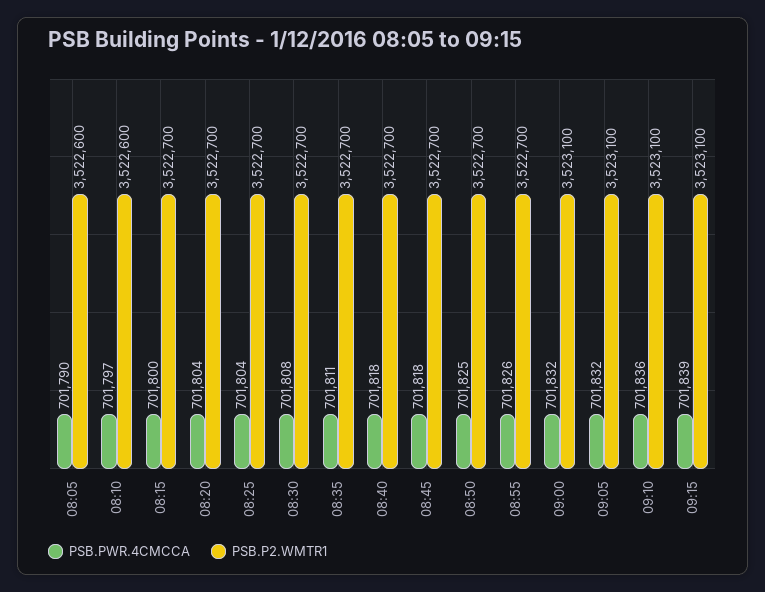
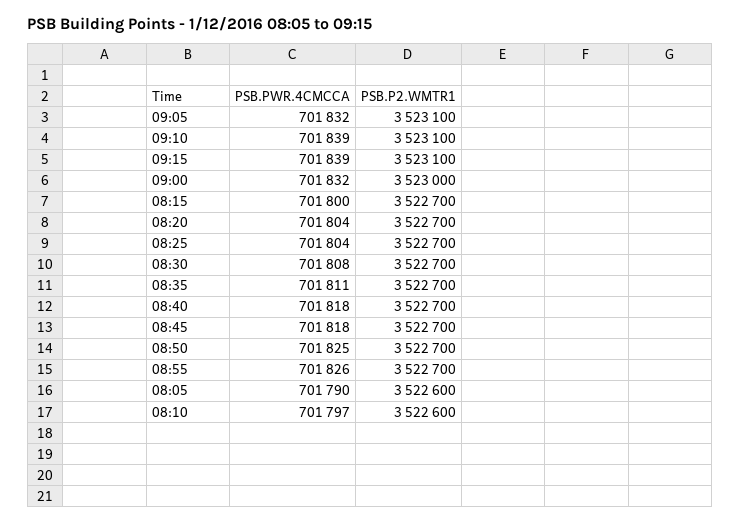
  {
    "PSB.PWR.4CMCCA": {
      "08:05": 701790,
      "08:10": 701797,
      "08:15": 701800,
      "08:20": 701804,
      "08:25": 701804,
      "08:30": 701808,
      "08:35": 701811,
      "08:40": 701818,
      "08:45": 701818,
      "08:50": 701825,
      "08:55": 701826,
      "09:00": 701832,
      "09:05": 701832,
-     "09:10": 701836,
+     "09:10": 701839,
      "09:15": 701839
    },
    "PSB.P2.WMTR1": {
      "08:05": 3522600,
      "08:10": 3522600,
      "08:15": 3522700,
      "08:20": 3522700,
      "08:25": 3522700,
      "08:30": 3522700,
      "08:35": 3522700,
      "08:40": 3522700,
      "08:45": 3522700,
      "08:50": 3522700,
      "08:55": 3522700,
-     "09:00": 3523100,
+     "09:00": 3523000,
      "09:05": 3523100,
      "09:10": 3523100,
      "09:15": 3523100
    }
  }

